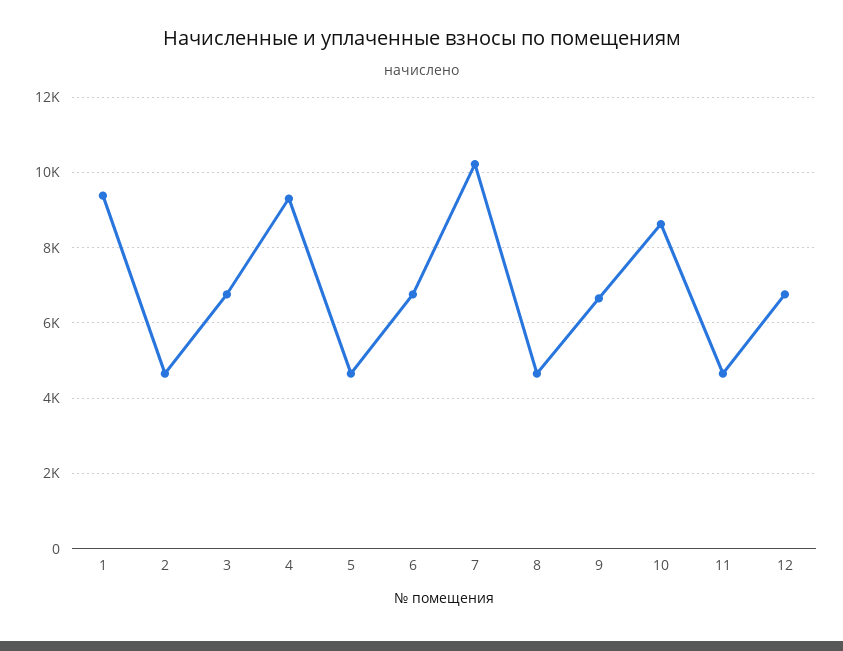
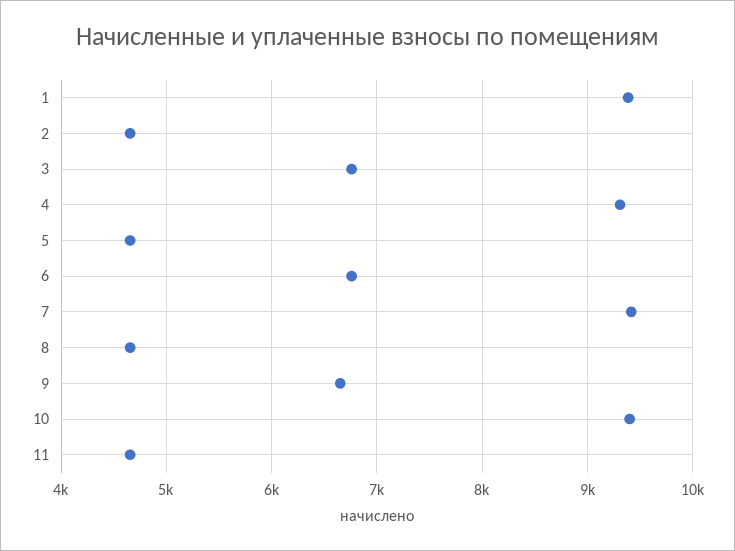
  {
    "1": 9400,
    "2": 4700,
    "3": 6800,
    "4": 9300,
    "5": 4700,
    "6": 6800,
-   "7": 10200,
+   "7": 9400,
    "8": 4700,
    "9": 6700,
-   "10": 8600,
+   "10": 9400,
-   "11": 4700,
+   "11": 4700
-   "12": 6800
  }

